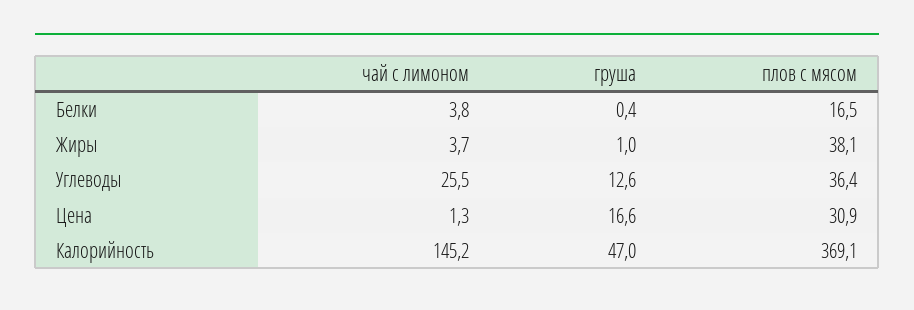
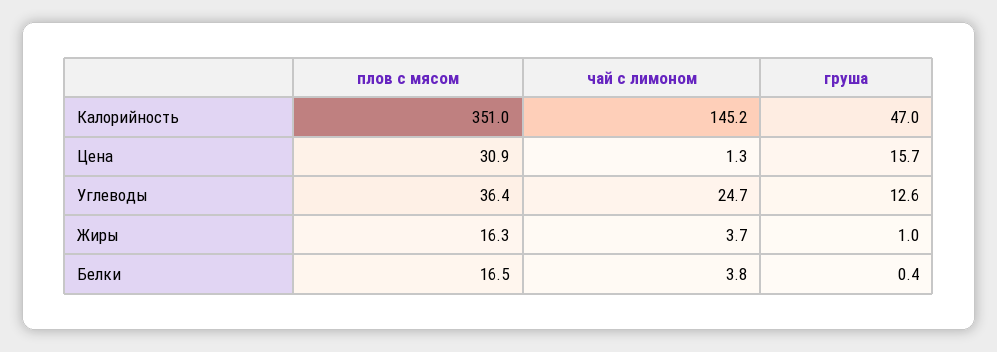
  {
    "чай с лимоном": {
      "Белки": 3.8,
      "Жиры": 3.7,
-     "Углеводы": 25.5,
+     "Углеводы": 24.7,
      "Цена": 1.3,
      "Калорийность": 145.2
    },
    "груша": {
      "Белки": 0.4,
      "Жиры": 1,
      "Углеводы": 12.6,
-     "Цена": 16.6,
+     "Цена": 15.7,
      "Калорийность": 47
    },
    "плов с мясом": {
      "Белки": 16.5,
-     "Жиры": 38.1,
+     "Жиры": 16.3,
      "Углеводы": 36.4,
      "Цена": 30.9,
-     "Калорийность": 369.1
+     "Калорийность": 351
    }
  }

